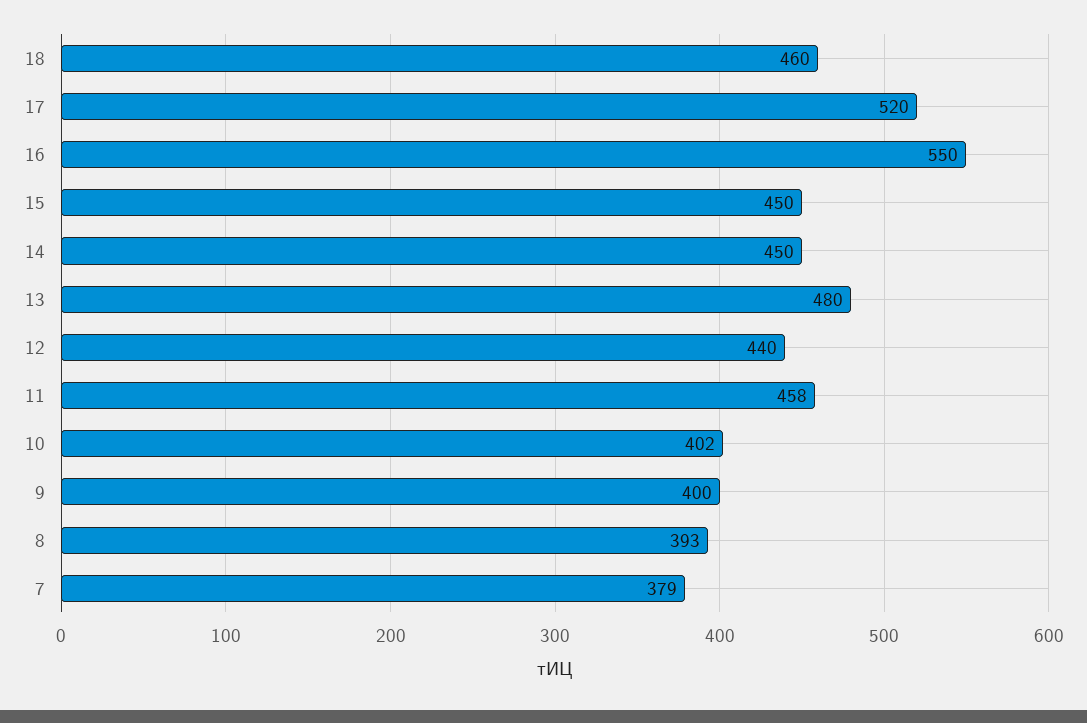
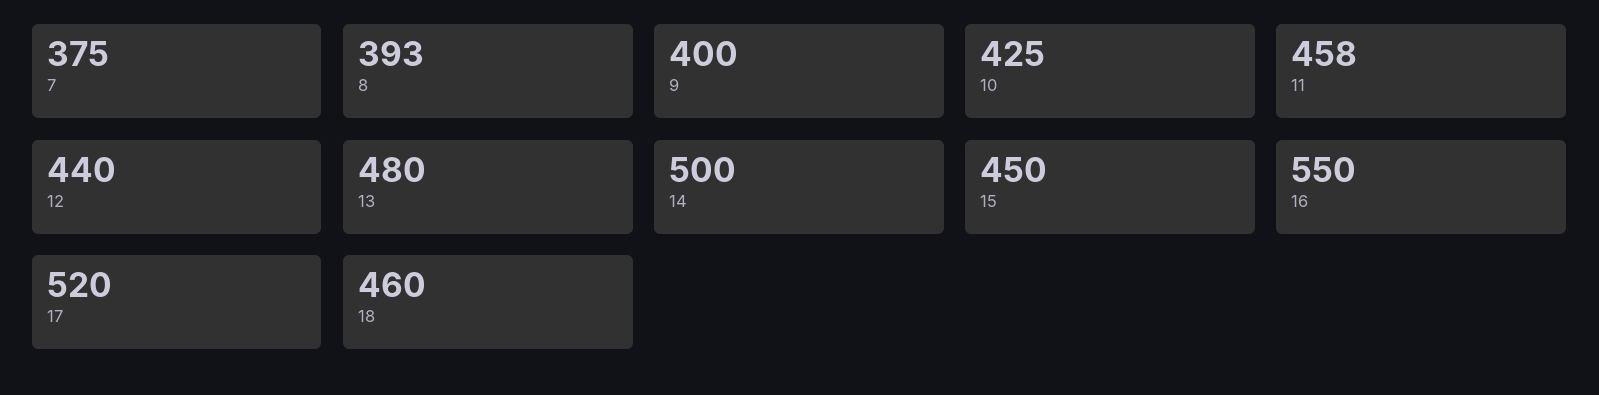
  {
    "18": 460,
    "17": 520,
    "16": 550,
    "15": 450,
-   "14": 450,
+   "14": 500,
    "13": 480,
    "12": 440,
    "11": 458,
-   "10": 402,
+   "10": 425,
    "9": 400,
    "8": 393,
-   "7": 379
+   "7": 375
  }

